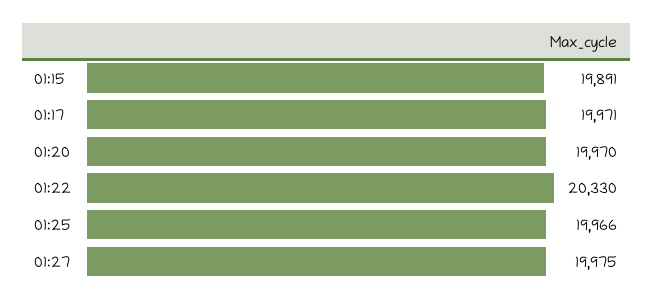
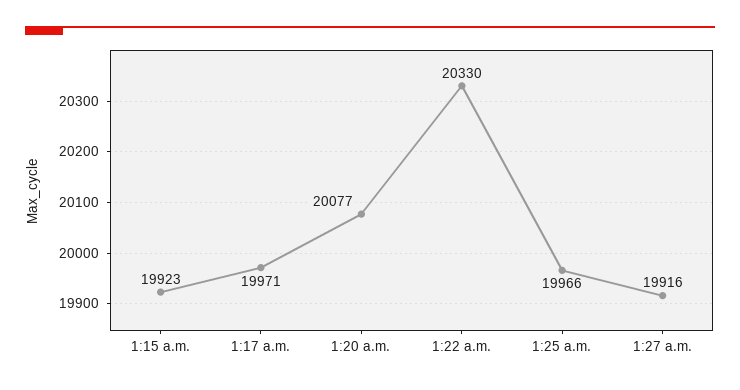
  {
-   "01:15": 19891,
+   "01:15": 19923,
    "01:17": 19971,
-   "01:20": 19970,
+   "01:20": 20077,
    "01:22": 20330,
    "01:25": 19966,
-   "01:27": 19975
+   "01:27": 19916
  }

